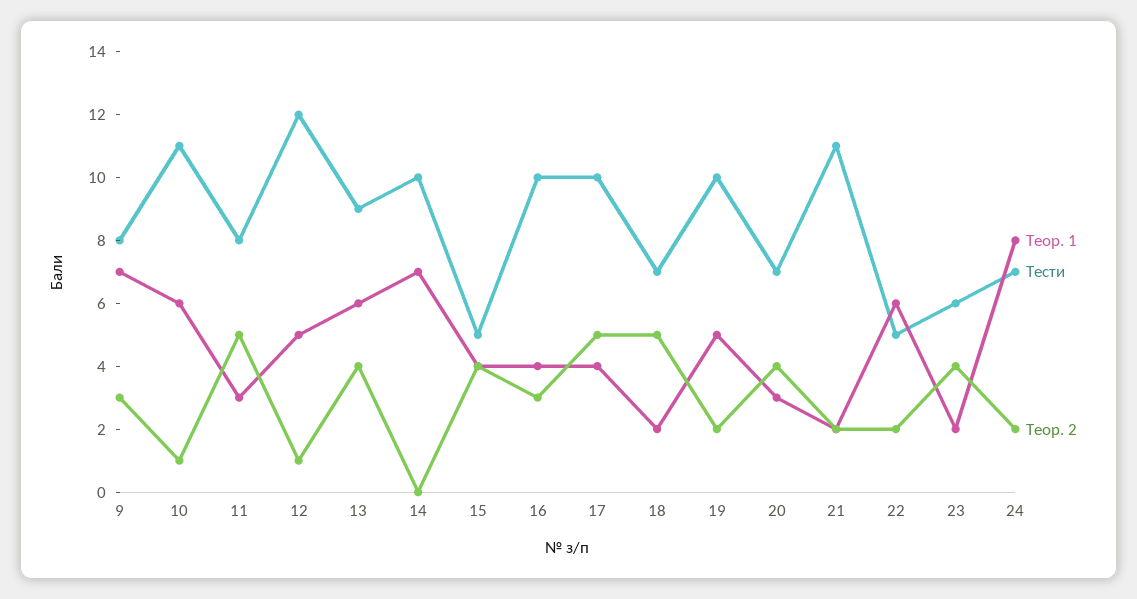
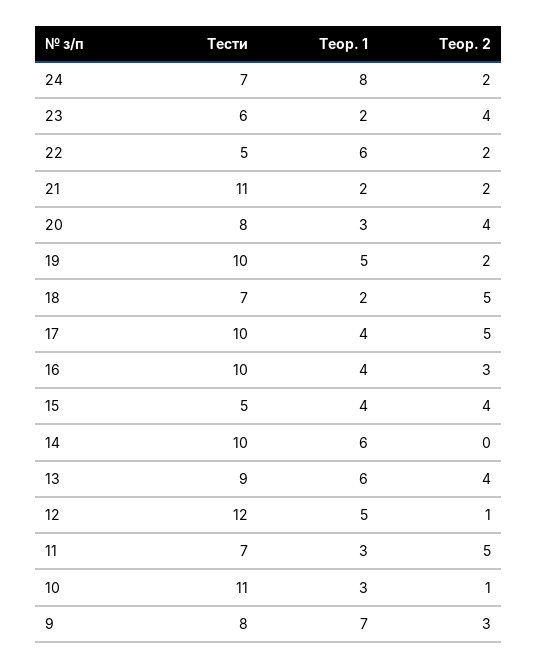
  {
    "Теор. 1": {
      "9": 7,
-     "10": 6,
+     "10": 3,
      "11": 3,
      "12": 5,
      "13": 6,
-     "14": 7,
+     "14": 6,
      "15": 4,
      "16": 4,
      "17": 4,
      "18": 2,
      "19": 5,
      "20": 3,
      "21": 2,
      "22": 6,
      "23": 2,
      "24": 8
    },
    "Тести": {
      "9": 8,
      "10": 11,
-     "11": 8,
+     "11": 7,
      "12": 12,
      "13": 9,
      "14": 10,
      "15": 5,
      "16": 10,
      "17": 10,
      "18": 7,
      "19": 10,
-     "20": 7,
+     "20": 8,
      "21": 11,
      "22": 5,
      "23": 6,
      "24": 7
    },
    "Теор. 2": {
      "9": 3,
      "10": 1,
      "11": 5,
      "12": 1,
      "13": 4,
      "14": 0,
      "15": 4,
      "16": 3,
      "17": 5,
      "18": 5,
      "19": 2,
      "20": 4,
      "21": 2,
      "22": 2,
      "23": 4,
      "24": 2
    }
  }

